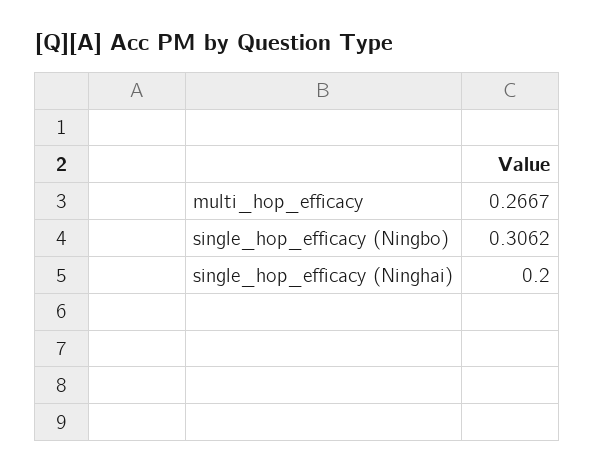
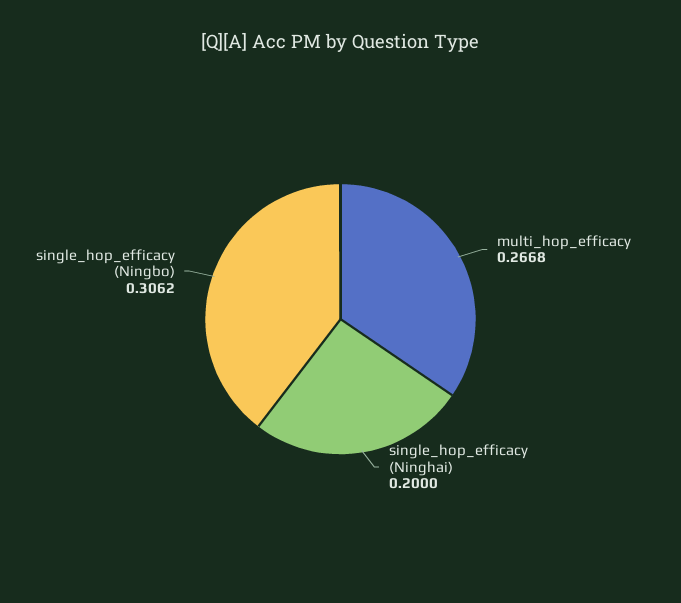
  {
-   "multi_hop_efficacy": 0.2667,
+   "multi_hop_efficacy": 0.2668,
    "single_hop_efficacy (Ningbo)": 0.3062,
    "single_hop_efficacy (Ninghai)": 0.2
  }

